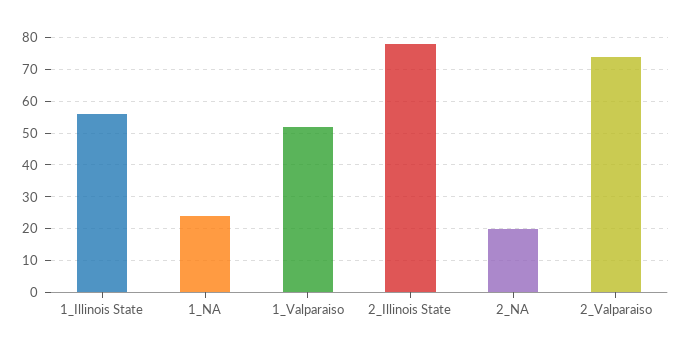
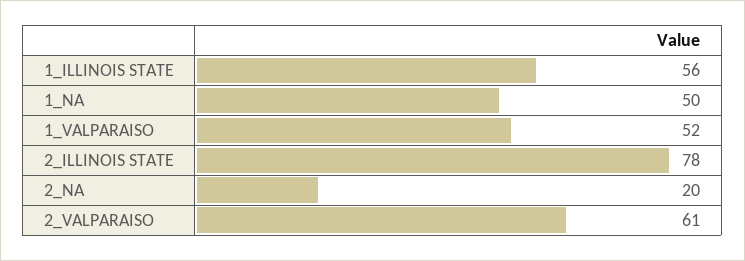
  {
    "1_Illinois State": 56,
-   "1_NA": 25,
+   "1_NA": 50,
    "1_Valparaiso": 52,
    "2_Illinois State": 78,
    "2_NA": 20,
-   "2_Valparaiso": 75
+   "2_Valparaiso": 61
  }

